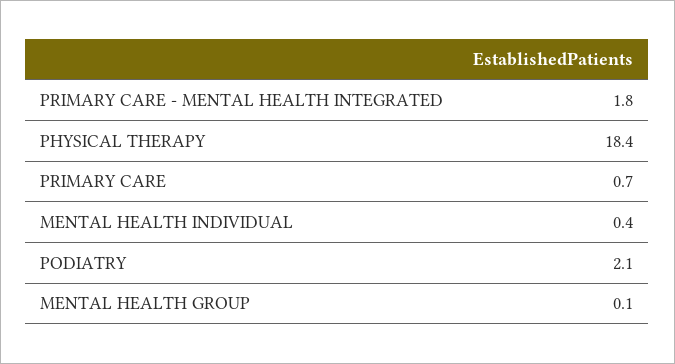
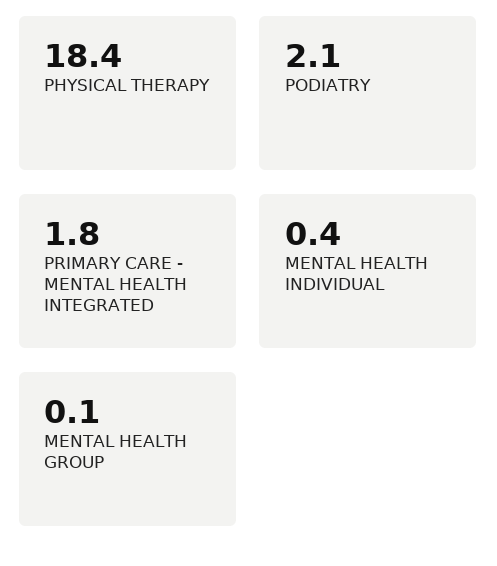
  {
    "PRIMARY CARE - MENTAL HEALTH INTEGRATED": 1.8,
    "PHYSICAL THERAPY": 18.4,
-   "PRIMARY CARE": 0.7,
    "MENTAL HEALTH INDIVIDUAL": 0.4,
    "PODIATRY": 2.1,
    "MENTAL HEALTH GROUP": 0.1
  }

